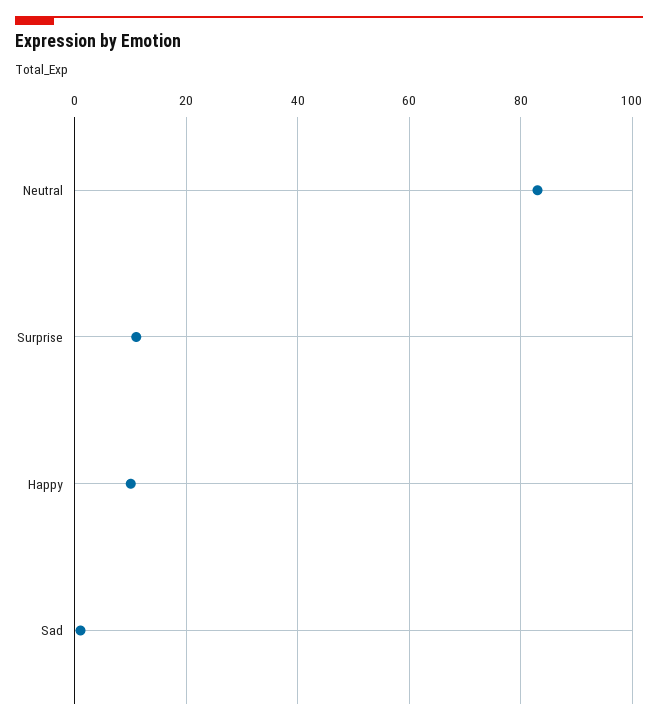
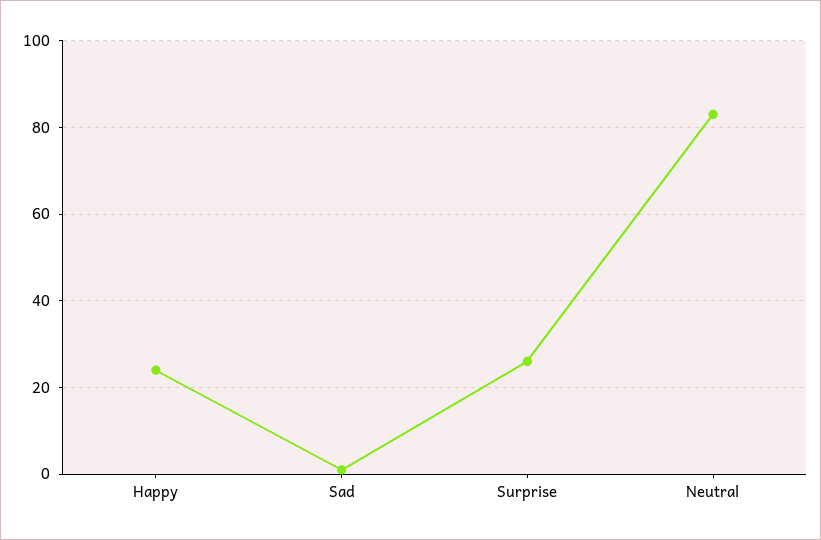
  {
    "Neutral": 85,
-   "Surprise": 10,
+   "Surprise": 25,
-   "Happy": 10,
+   "Happy": 25,
    "Sad": 0
  }

